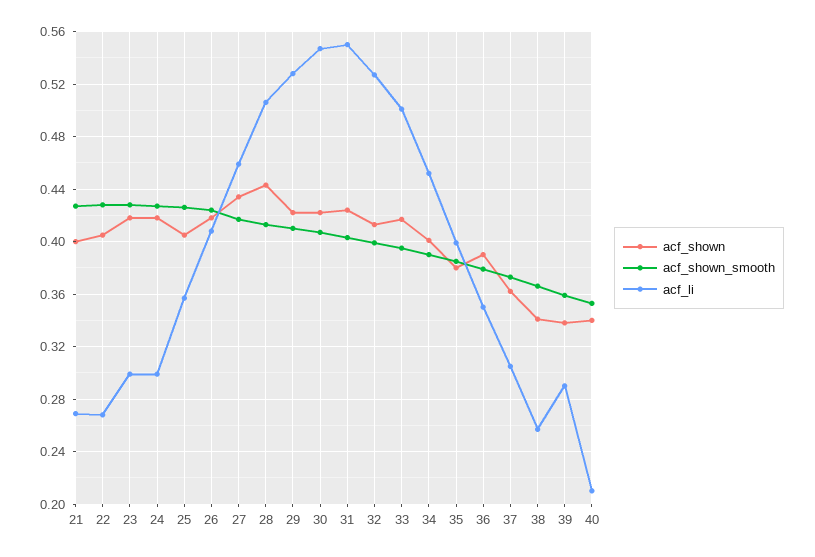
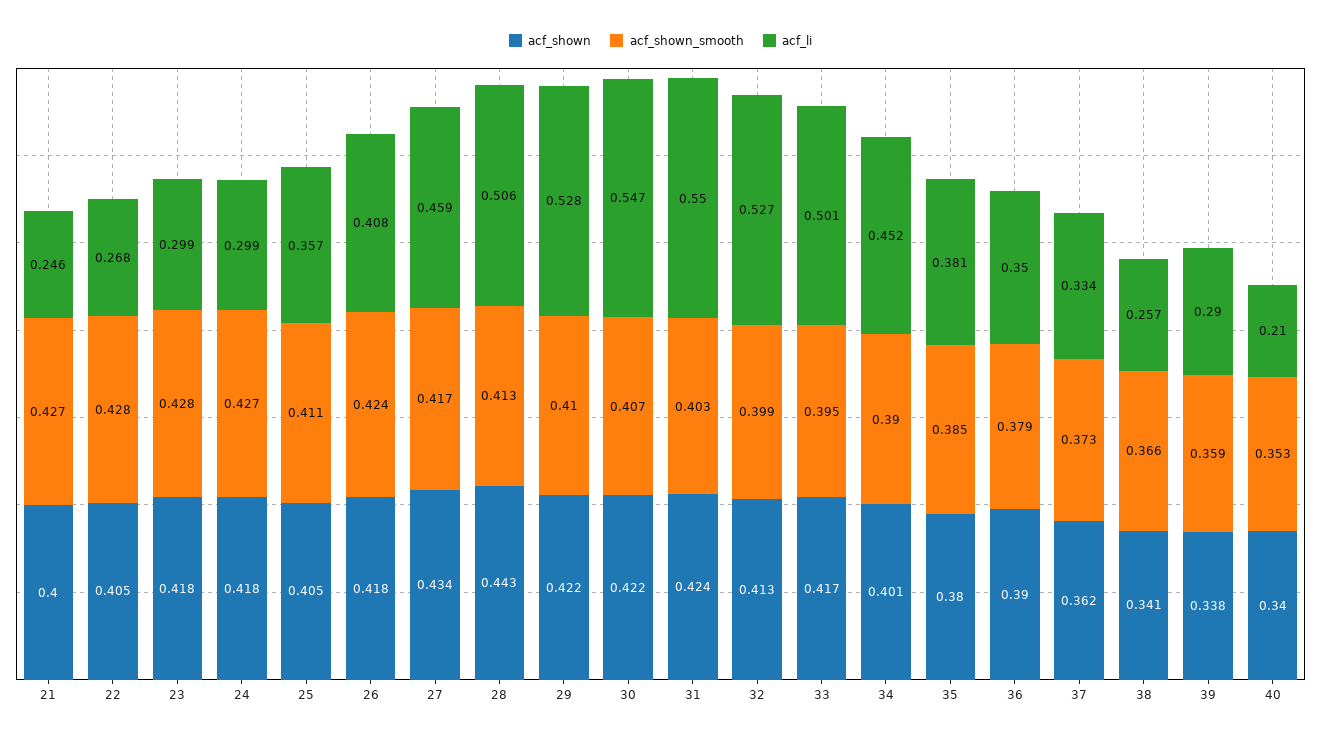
  {
    "acf_shown": {
      "21": 0.4,
      "22": 0.405,
      "23": 0.418,
      "24": 0.418,
      "25": 0.405,
      "26": 0.418,
      "27": 0.434,
      "28": 0.443,
      "29": 0.422,
      "30": 0.422,
      "31": 0.424,
      "32": 0.413,
      "33": 0.417,
      "34": 0.401,
      "35": 0.38,
      "36": 0.39,
      "37": 0.362,
      "38": 0.341,
      "39": 0.338,
      "40": 0.34
    },
    "acf_shown_smooth": {
      "21": 0.427,
      "22": 0.428,
      "23": 0.428,
      "24": 0.427,
-     "25": 0.425,
+     "25": 0.411,
      "26": 0.424,
      "27": 0.417,
      "28": 0.413,
      "29": 0.41,
      "30": 0.407,
      "31": 0.403,
      "32": 0.399,
      "33": 0.395,
      "34": 0.39,
      "35": 0.385,
      "36": 0.379,
      "37": 0.373,
      "38": 0.366,
      "39": 0.359,
      "40": 0.353
    },
    "acf_li": {
-     "21": 0.27,
+     "21": 0.246,
      "22": 0.268,
      "23": 0.299,
      "24": 0.299,
      "25": 0.357,
      "26": 0.408,
      "27": 0.459,
      "28": 0.506,
      "29": 0.528,
      "30": 0.547,
      "31": 0.55,
      "32": 0.527,
      "33": 0.501,
      "34": 0.452,
-     "35": 0.4,
+     "35": 0.381,
      "36": 0.35,
-     "37": 0.305,
+     "37": 0.334,
      "38": 0.257,
      "39": 0.29,
      "40": 0.21
    }
  }

